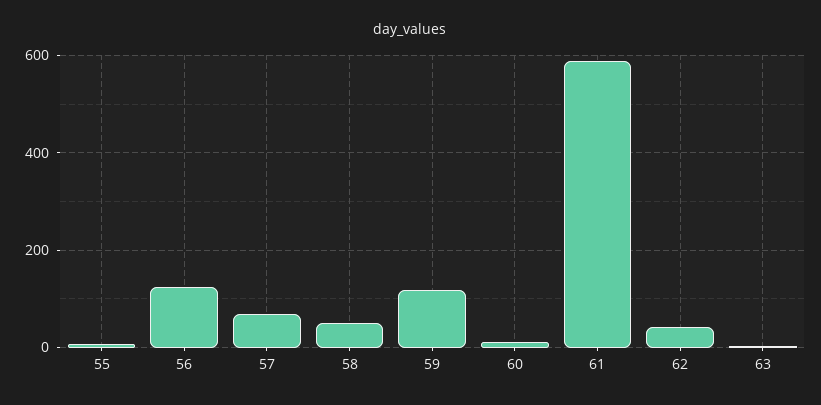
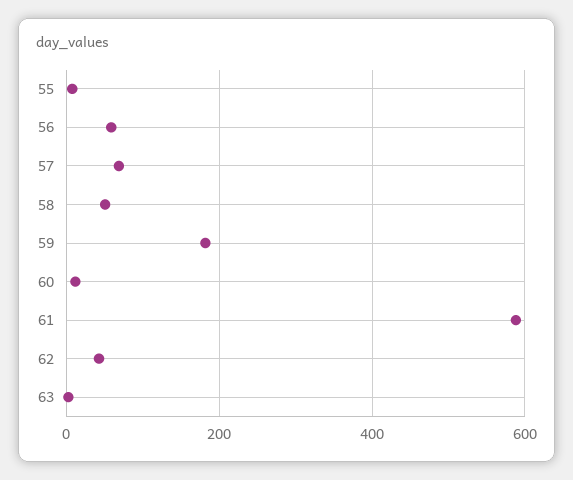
  {
    "55": 0,
-   "56": 120,
+   "56": 60,
    "57": 60,
    "58": 60,
-   "59": 120,
+   "59": 180,
    "60": 20,
    "61": 580,
    "62": 40,
    "63": 0
  }

